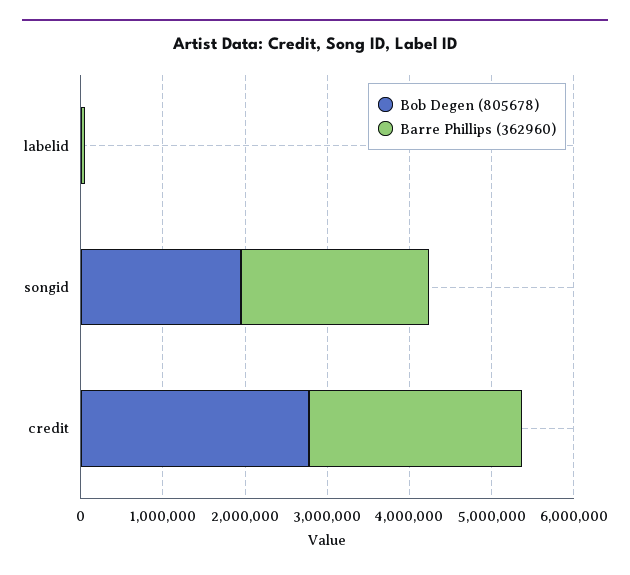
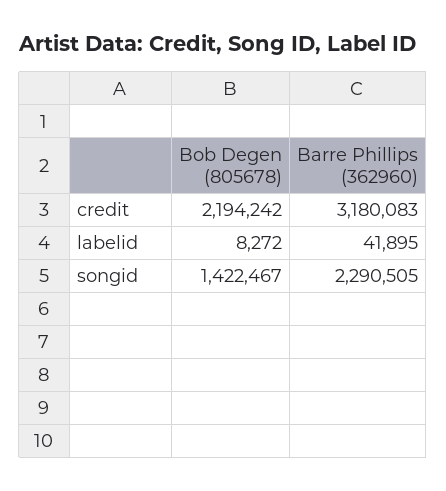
  {
    "Bob Degen (805678)": {
      "labelid": 8272,
-     "songid": 2000000,
+     "songid": 1422467,
-     "credit": 2800000
+     "credit": 2194242
    },
    "Barre Phillips (362960)": {
      "labelid": 41895,
      "songid": 2290505,
-     "credit": 2600000
+     "credit": 3180083
    }
  }

